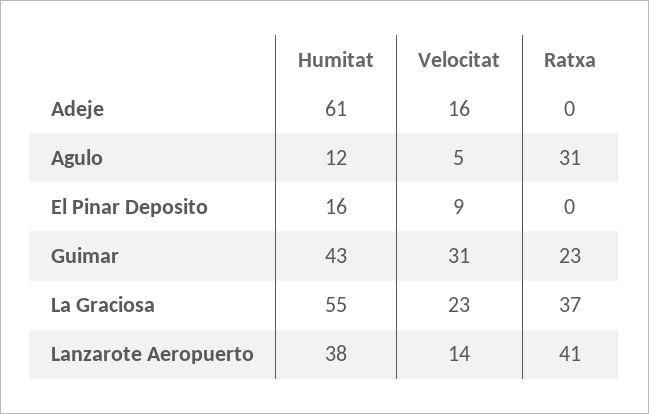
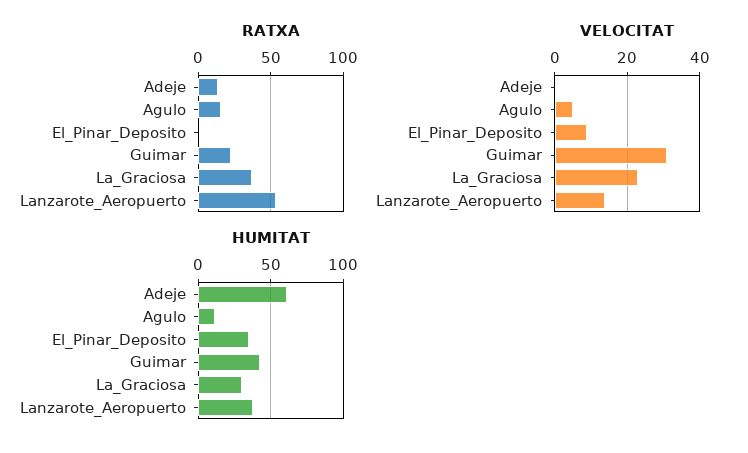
  {
    "Humitat": {
      "Adeje": 61,
      "Agulo": 12,
-     "El Pinar Deposito": 16,
+     "El Pinar Deposito": 35,
      "Guimar": 43,
-     "La Graciosa": 55,
+     "La Graciosa": 30,
      "Lanzarote Aeropuerto": 38
    },
    "Velocitat": {
-     "Adeje": 16,
+     "Adeje": 0,
      "Agulo": 5,
      "El Pinar Deposito": 9,
      "Guimar": 31,
      "La Graciosa": 23,
      "Lanzarote Aeropuerto": 14
    },
    "Ratxa": {
-     "Adeje": 0,
+     "Adeje": 15,
-     "Agulo": 31,
+     "Agulo": 15,
      "El Pinar Deposito": 0,
      "Guimar": 23,
      "La Graciosa": 37,
-     "Lanzarote Aeropuerto": 41
+     "Lanzarote Aeropuerto": 55
    }
  }

